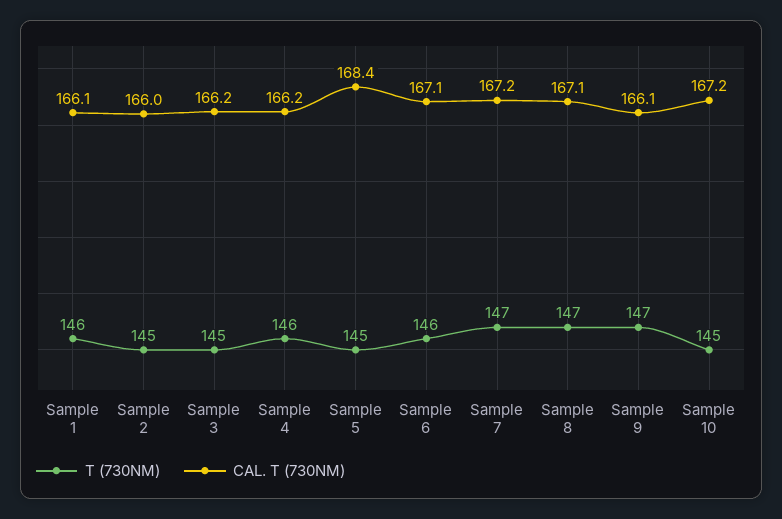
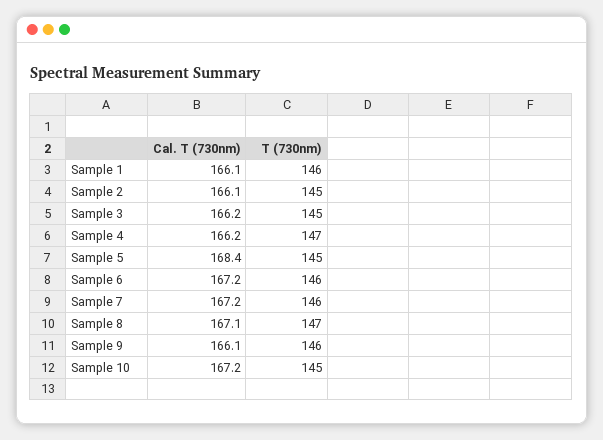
  {
    "T (730NM)": {
      "Sample 1": 146,
      "Sample 2": 145,
      "Sample 3": 145,
-     "Sample 4": 146,
+     "Sample 4": 147,
      "Sample 5": 145,
      "Sample 6": 146,
-     "Sample 7": 147,
+     "Sample 7": 146,
      "Sample 8": 147,
-     "Sample 9": 147,
+     "Sample 9": 146,
      "Sample 10": 145
    },
    "CAL. T (730NM)": {
      "Sample 1": 166.1,
-     "Sample 2": 166,
+     "Sample 2": 166.1,
      "Sample 3": 166.2,
      "Sample 4": 166.2,
      "Sample 5": 168.4,
-     "Sample 6": 167.1,
+     "Sample 6": 167.2,
      "Sample 7": 167.2,
      "Sample 8": 167.1,
      "Sample 9": 166.1,
      "Sample 10": 167.2
    }
  }

